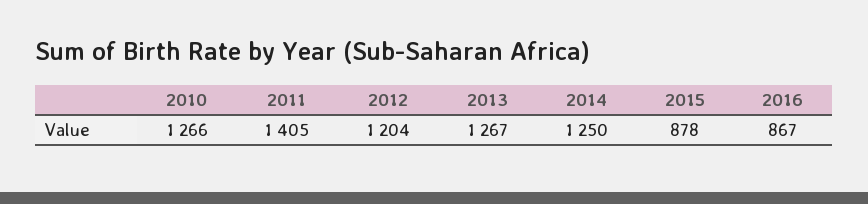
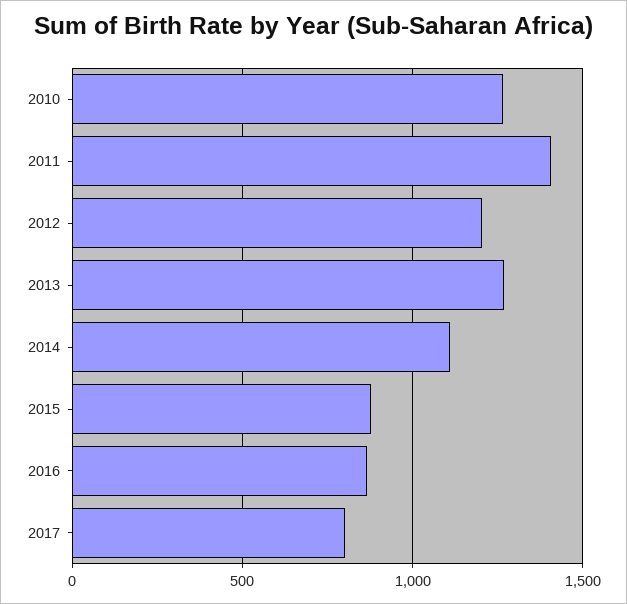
  {
    "2010": 1266,
    "2011": 1405,
    "2012": 1204,
    "2013": 1267,
-   "2014": 1250,
+   "2014": 1100,
    "2015": 878,
-   "2016": 867
+   "2016": 867,
+   "2017": 800
  }

